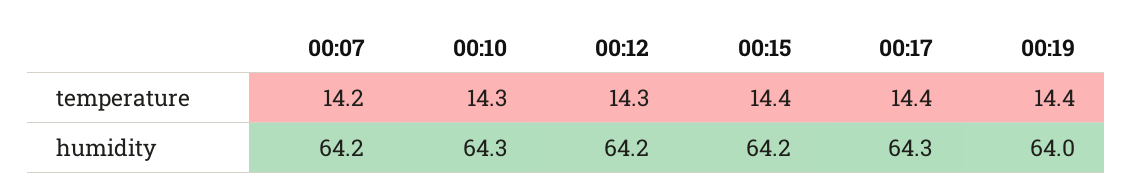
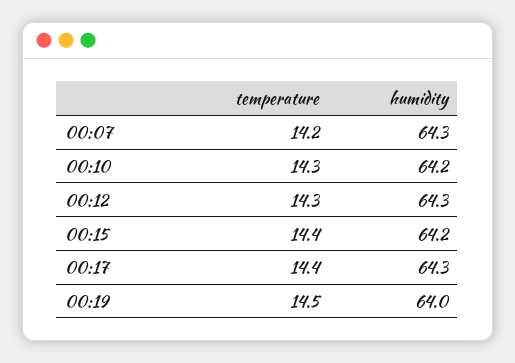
  {
    "00:07": {
      "temperature": 14.2,
-     "humidity": 64.2
+     "humidity": 64.3
    },
    "00:10": {
      "temperature": 14.3,
-     "humidity": 64.3
+     "humidity": 64.2
    },
    "00:12": {
      "temperature": 14.3,
-     "humidity": 64.2
+     "humidity": 64.3
    },
    "00:15": {
      "temperature": 14.4,
      "humidity": 64.2
    },
    "00:17": {
      "temperature": 14.4,
      "humidity": 64.3
    },
    "00:19": {
-     "temperature": 14.4,
+     "temperature": 14.5,
      "humidity": 64
    }
  }

